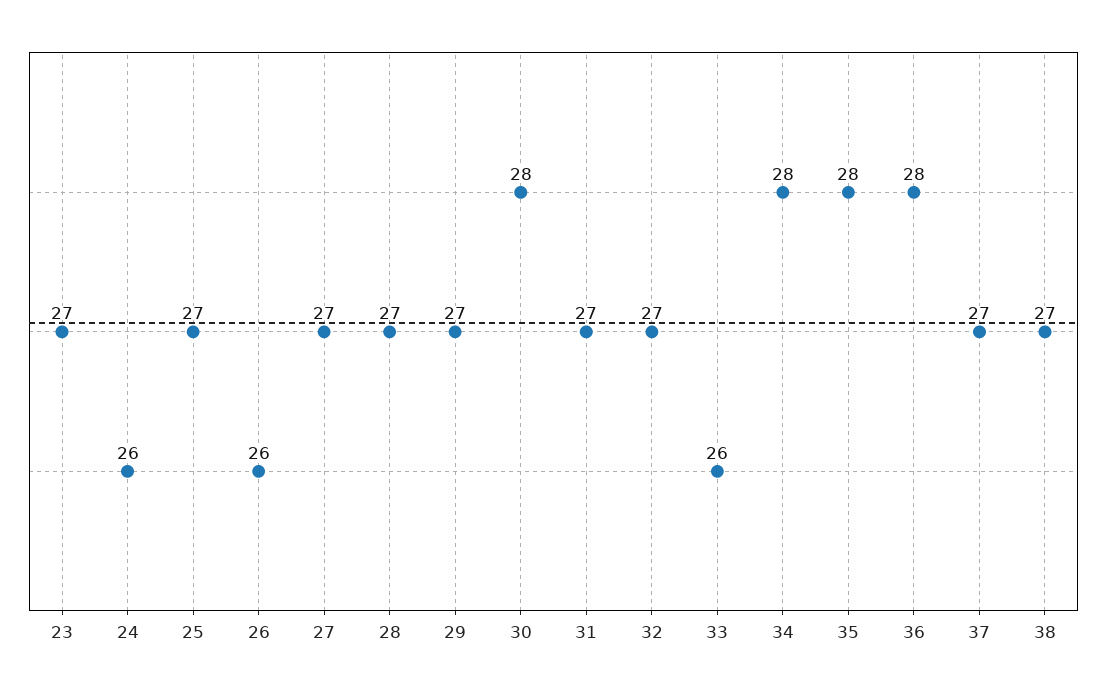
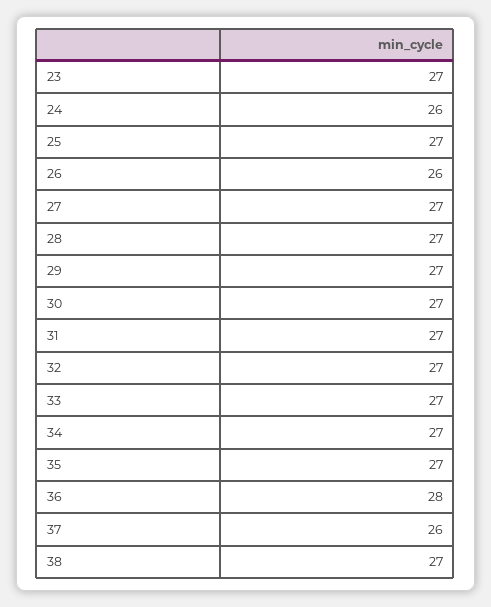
  {
    "23": 27,
    "24": 26,
    "25": 27,
    "26": 26,
    "27": 27,
    "28": 27,
    "29": 27,
-   "30": 28,
+   "30": 27,
    "31": 27,
    "32": 27,
-   "33": 26,
+   "33": 27,
-   "34": 28,
+   "34": 27,
-   "35": 28,
+   "35": 27,
    "36": 28,
-   "37": 27,
+   "37": 26,
    "38": 27
  }

